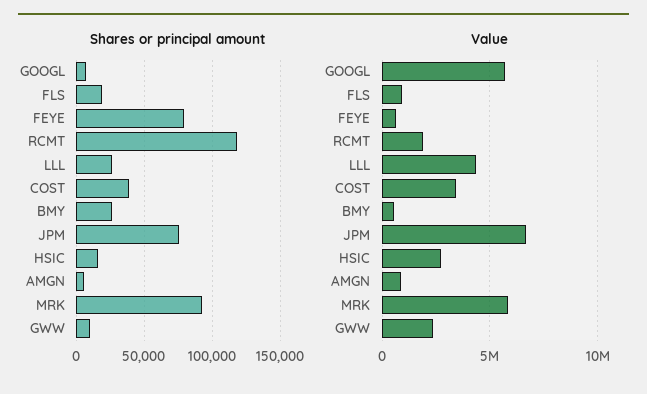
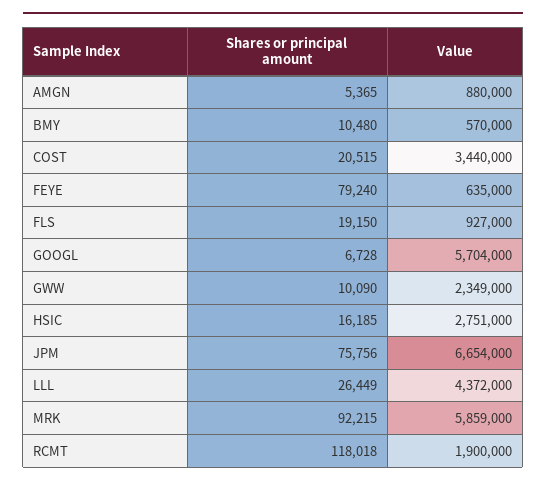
  {
    "Shares or principal amount": {
      "GOOGL": 6728,
      "FLS": 19150,
      "FEYE": 79240,
      "RCMT": 118018,
      "LLL": 26449,
-     "COST": 40000,
+     "COST": 20515,
-     "BMY": 25000,
+     "BMY": 10480,
      "JPM": 75756,
      "HSIC": 16185,
      "AMGN": 5365,
      "MRK": 92215,
      "GWW": 10090
    },
    "Value": {
      "GOOGL": 5704000,
      "FLS": 927000,
      "FEYE": 635000,
      "RCMT": 1900000,
      "LLL": 4372000,
      "COST": 3440000,
      "BMY": 570000,
      "JPM": 6654000,
      "HSIC": 2751000,
      "AMGN": 880000,
      "MRK": 5859000,
      "GWW": 2349000
    }
  }

